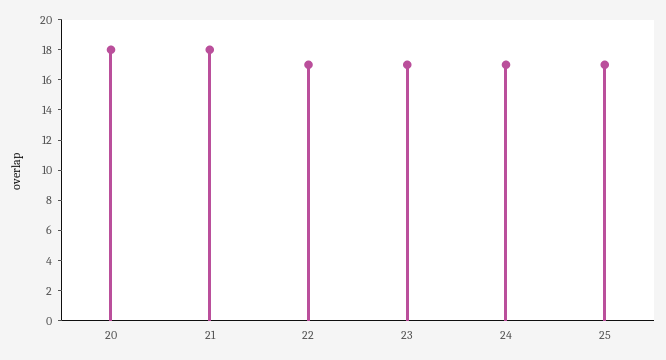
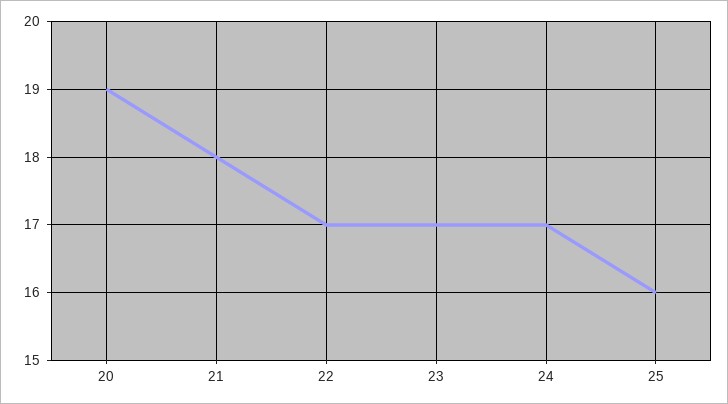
  {
-   "20": 18,
+   "20": 19,
    "21": 18,
    "22": 17,
    "23": 17,
    "24": 17,
-   "25": 17
+   "25": 16
  }

